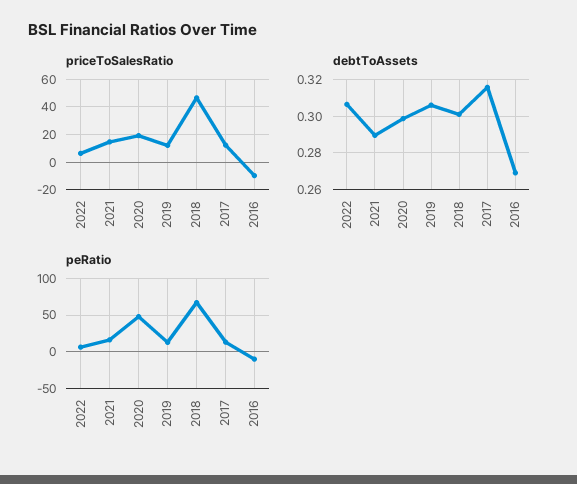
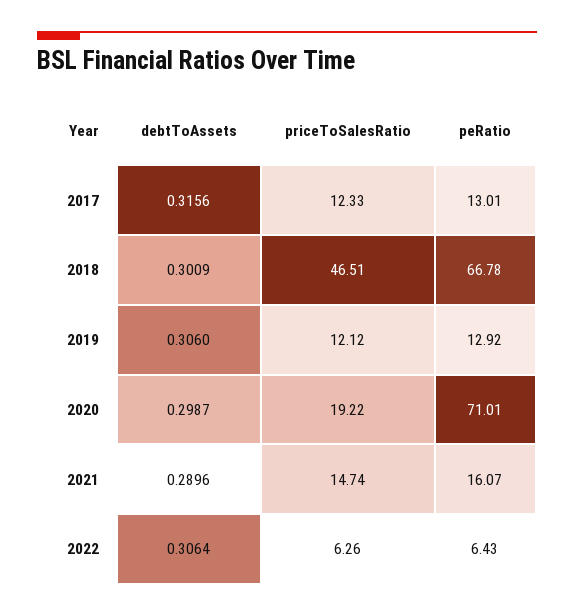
  {
    "priceToSalesRatio": {
      "2022": 6.26,
      "2021": 14.74,
      "2020": 19.22,
      "2019": 12.12,
      "2018": 46.51,
-     "2017": 12.33,
+     "2017": 12.33
-     "2016": -10
    },
    "debtToAssets": {
      "2022": 0.3064,
      "2021": 0.2896,
      "2020": 0.2987,
      "2019": 0.306,
      "2018": 0.3009,
-     "2017": 0.3156,
+     "2017": 0.3156
-     "2016": 0.27
    },
    "peRatio": {
      "2022": 6.43,
      "2021": 16.07,
-     "2020": 50,
+     "2020": 71.01,
      "2019": 12.92,
      "2018": 66.78,
-     "2017": 13.01,
+     "2017": 13.01
-     "2016": -10
    }
  }

